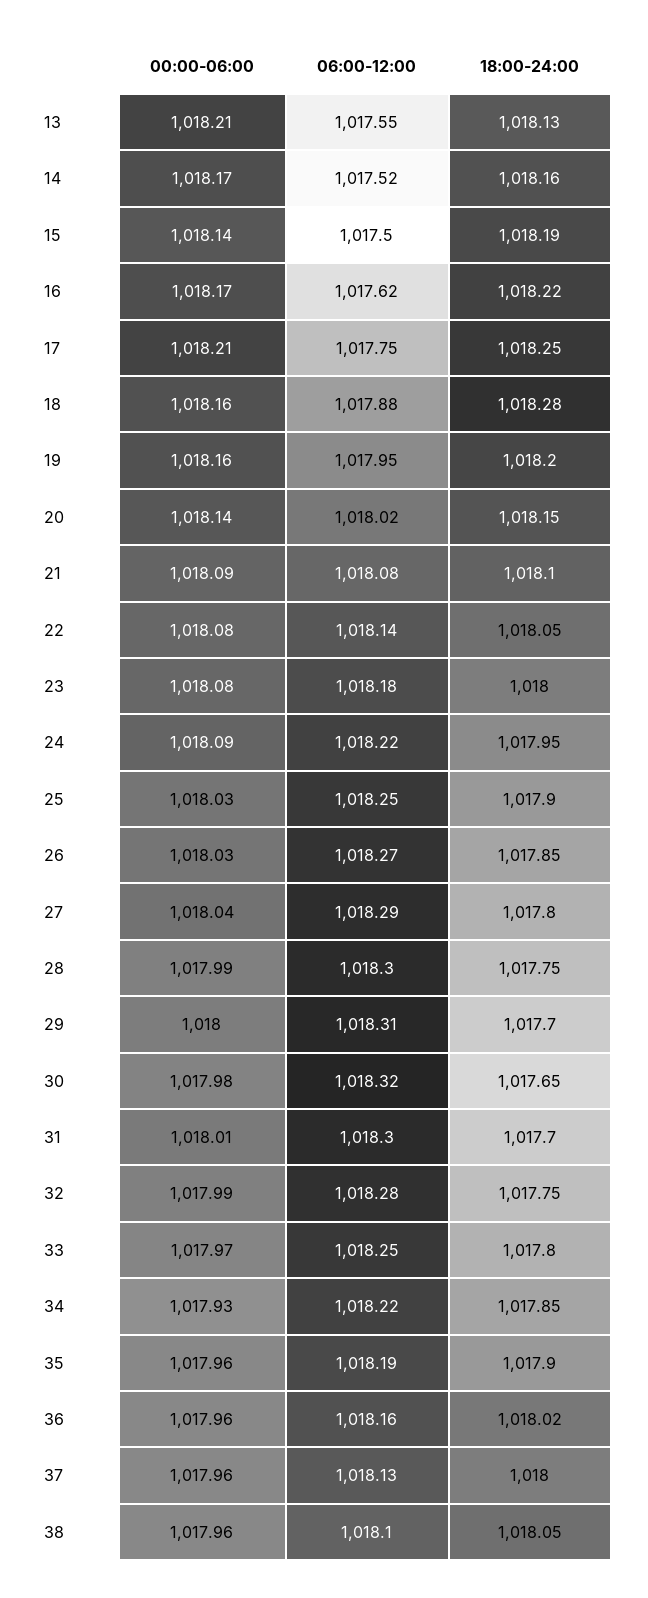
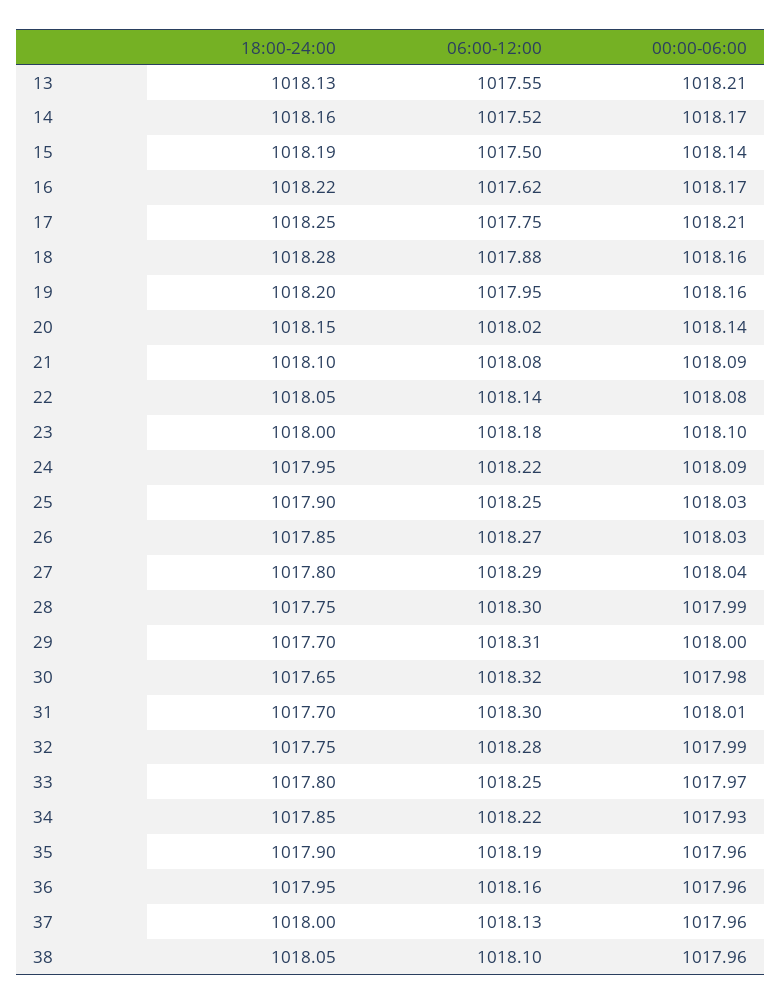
  {
    "00:00-06:00": {
      "13": 1018.21,
      "14": 1018.17,
      "15": 1018.14,
      "16": 1018.17,
      "17": 1018.21,
      "18": 1018.16,
      "19": 1018.16,
      "20": 1018.14,
      "21": 1018.09,
      "22": 1018.08,
-     "23": 1018.08,
+     "23": 1018.1,
      "24": 1018.09,
      "25": 1018.03,
      "26": 1018.03,
      "27": 1018.04,
      "28": 1017.99,
      "29": 1018,
      "30": 1017.98,
      "31": 1018.01,
      "32": 1017.99,
      "33": 1017.97,
      "34": 1017.93,
      "35": 1017.96,
      "36": 1017.96,
      "37": 1017.96,
      "38": 1017.96
    },
    "06:00-12:00": {
      "13": 1017.55,
      "14": 1017.52,
      "15": 1017.5,
      "16": 1017.62,
      "17": 1017.75,
      "18": 1017.88,
      "19": 1017.95,
      "20": 1018.02,
      "21": 1018.08,
      "22": 1018.14,
      "23": 1018.18,
      "24": 1018.22,
      "25": 1018.25,
      "26": 1018.27,
      "27": 1018.29,
      "28": 1018.3,
      "29": 1018.31,
      "30": 1018.32,
      "31": 1018.3,
      "32": 1018.28,
      "33": 1018.25,
      "34": 1018.22,
      "35": 1018.19,
      "36": 1018.16,
      "37": 1018.13,
      "38": 1018.1
    },
    "18:00-24:00": {
      "13": 1018.13,
      "14": 1018.16,
      "15": 1018.19,
      "16": 1018.22,
      "17": 1018.25,
      "18": 1018.28,
      "19": 1018.2,
      "20": 1018.15,
      "21": 1018.1,
      "22": 1018.05,
      "23": 1018,
      "24": 1017.95,
      "25": 1017.9,
      "26": 1017.85,
      "27": 1017.8,
      "28": 1017.75,
      "29": 1017.7,
      "30": 1017.65,
      "31": 1017.7,
      "32": 1017.75,
      "33": 1017.8,
      "34": 1017.85,
      "35": 1017.9,
-     "36": 1018.02,
+     "36": 1017.95,
      "37": 1018,
      "38": 1018.05
    }
  }

